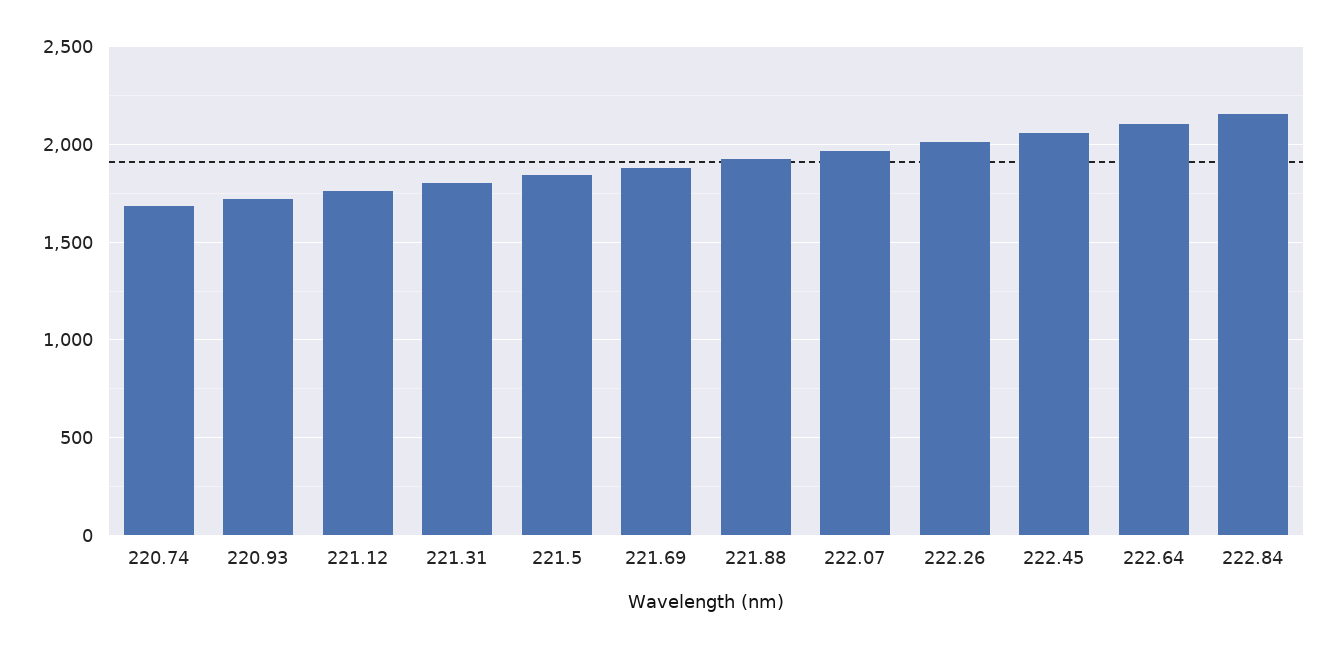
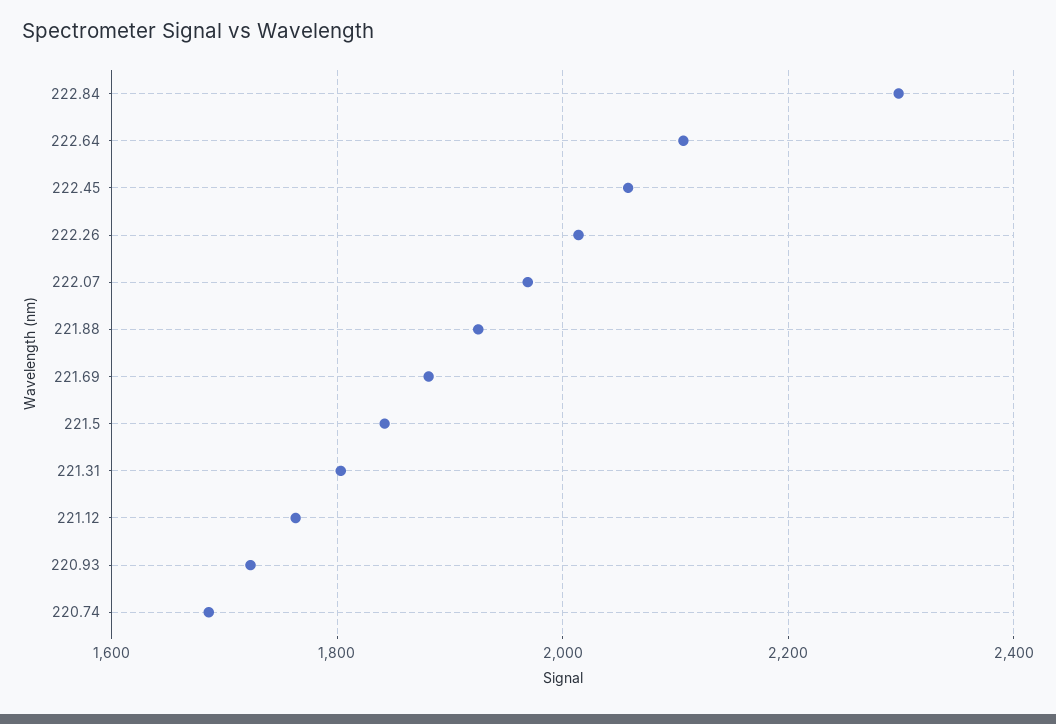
  {
    "220.74": 1680,
    "220.93": 1720,
    "221.12": 1760,
    "221.31": 1800,
    "221.5": 1840,
    "221.69": 1880,
    "221.88": 1920,
    "222.07": 1960,
    "222.26": 2020,
    "222.45": 2060,
    "222.64": 2100,
-   "222.84": 2150
+   "222.84": 2300
  }

